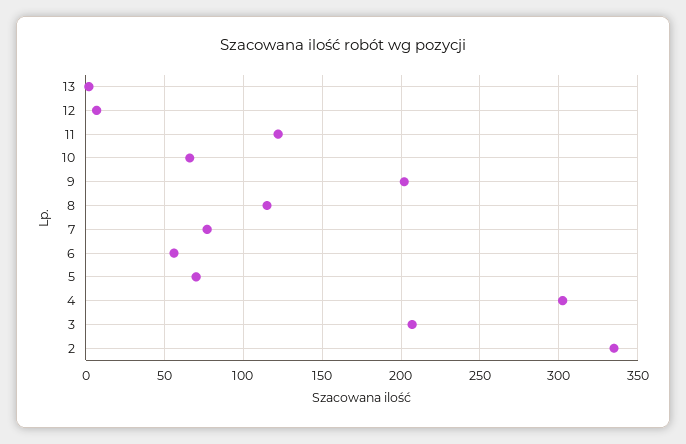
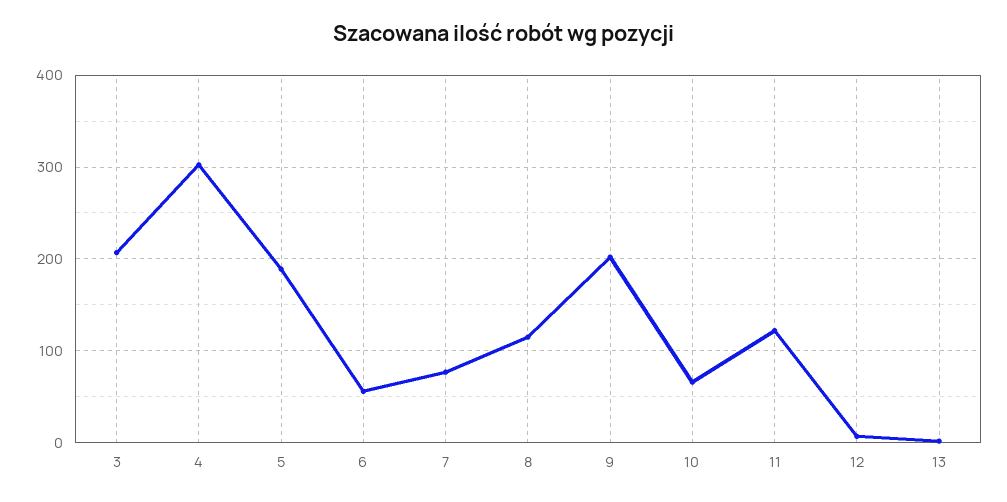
  {
    "13": 0,
    "12": 5,
    "11": 120,
    "10": 65,
    "9": 200,
    "8": 115,
    "7": 75,
    "6": 55,
-   "5": 70,
+   "5": 190,
    "4": 300,
-   "3": 205,
+   "3": 205
-   "2": 335
  }

